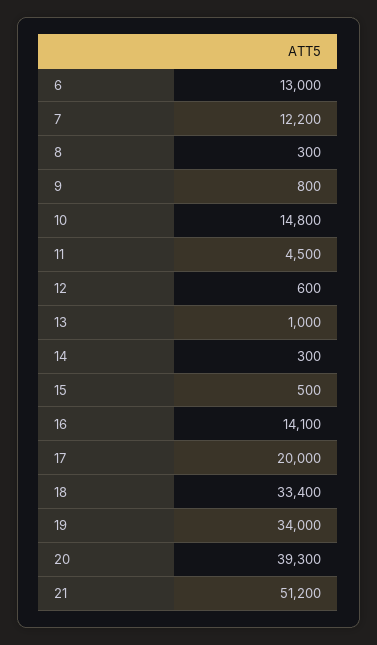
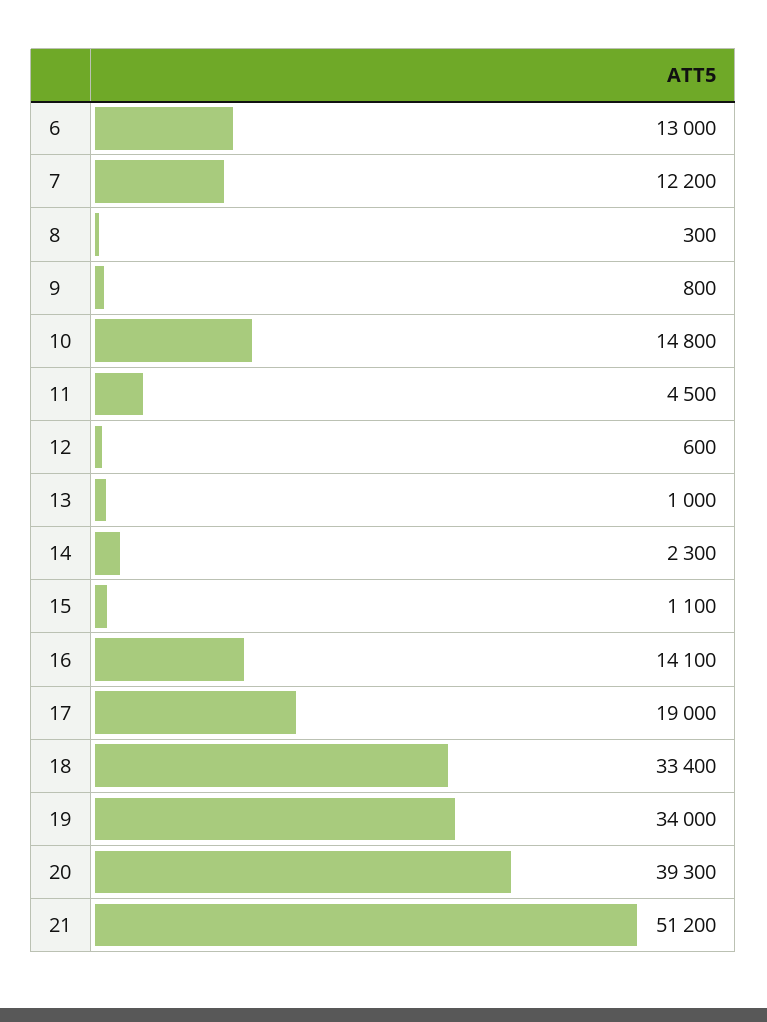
  {
    "6": 13000,
    "7": 12200,
    "8": 300,
    "9": 800,
    "10": 14800,
    "11": 4500,
    "12": 600,
    "13": 1000,
-   "14": 300,
+   "14": 2300,
-   "15": 500,
+   "15": 1100,
    "16": 14100,
-   "17": 20000,
+   "17": 19000,
    "18": 33400,
    "19": 34000,
    "20": 39300,
    "21": 51200
  }

